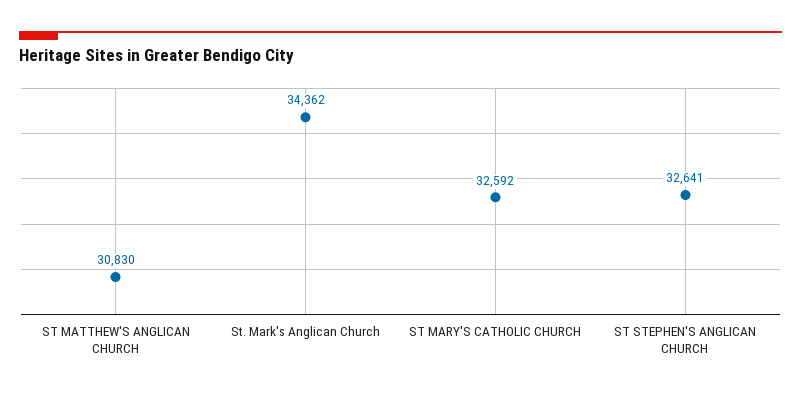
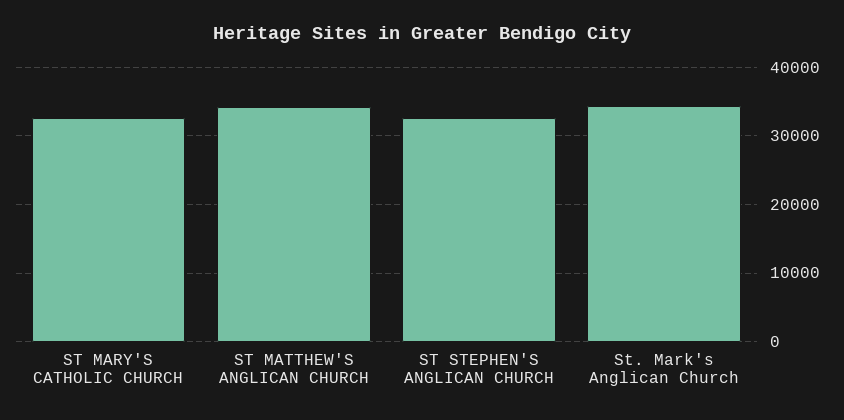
  {
-   "ST MATTHEW'S ANGLICAN CHURCH": 30830,
+   "ST MATTHEW'S ANGLICAN CHURCH": 34000,
    "St. Mark's Anglican Church": 34362,
    "ST MARY'S CATHOLIC CHURCH": 32592,
    "ST STEPHEN'S ANGLICAN CHURCH": 32641
  }

